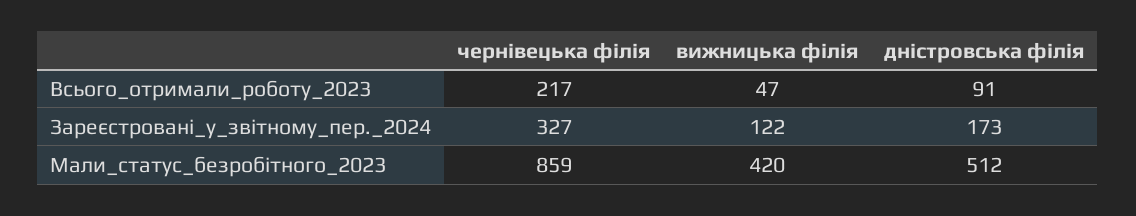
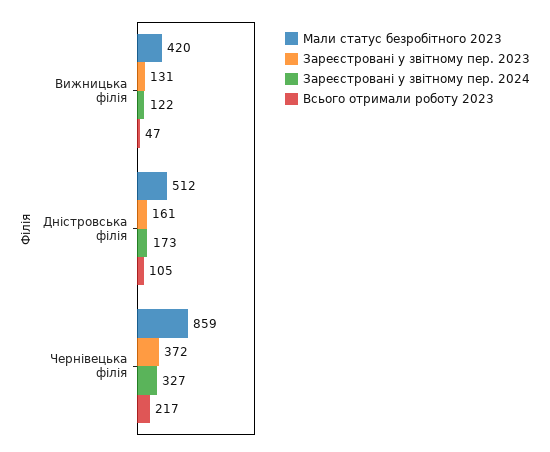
  {
    "Всього_отримали_роботу_2023": {
      "чернівецька філія": 217,
      "вижницька філія": 47,
-     "дністровська філія": 91
+     "дністровська філія": 105
    },
    "Зареєстровані_у_звітному_пер._2024": {
      "чернівецька філія": 327,
      "вижницька філія": 122,
      "дністровська філія": 173
    },
    "Мали_статус_безробітного_2023": {
      "чернівецька філія": 859,
      "вижницька філія": 420,
      "дністровська філія": 512
-   }
+   },
+   "Зареєстровані у звітному пер. 2023": {
+     "вижницька філія": 131,
+     "дністровська філія": 161,
+     "чернівецька філія": 372
+   }
  }

